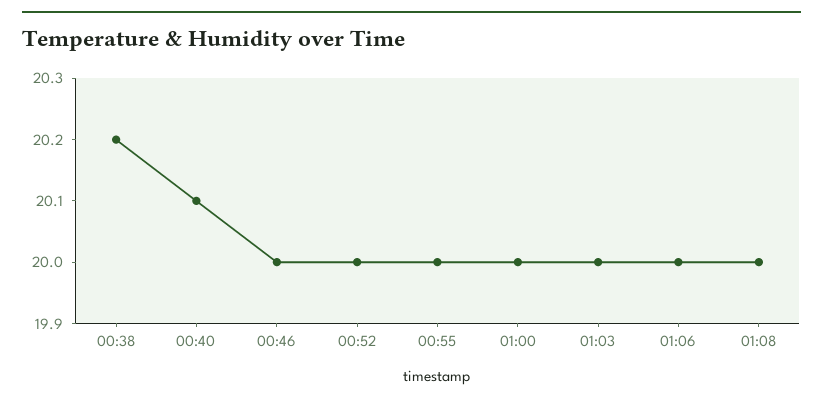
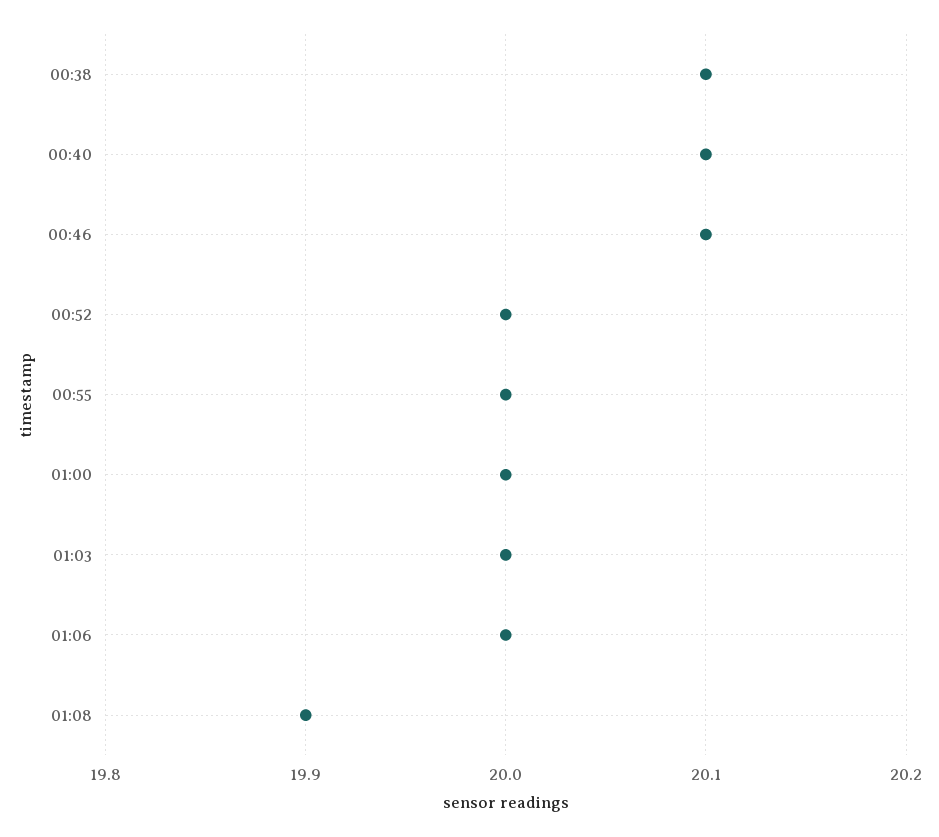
  {
-   "00:38": 20.2,
+   "00:38": 20.1,
    "00:40": 20.1,
-   "00:46": 20,
+   "00:46": 20.1,
    "00:52": 20,
    "00:55": 20,
    "01:00": 20,
    "01:03": 20,
    "01:06": 20,
-   "01:08": 20
+   "01:08": 19.9
  }

